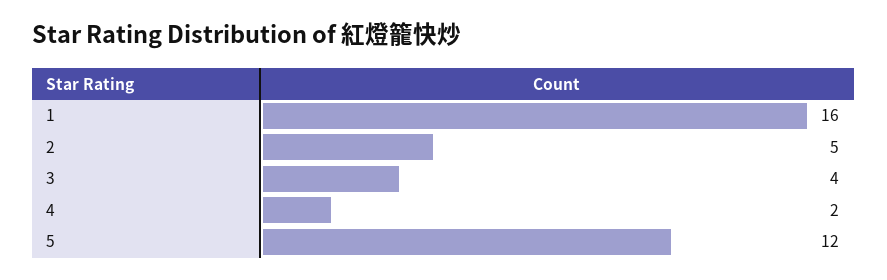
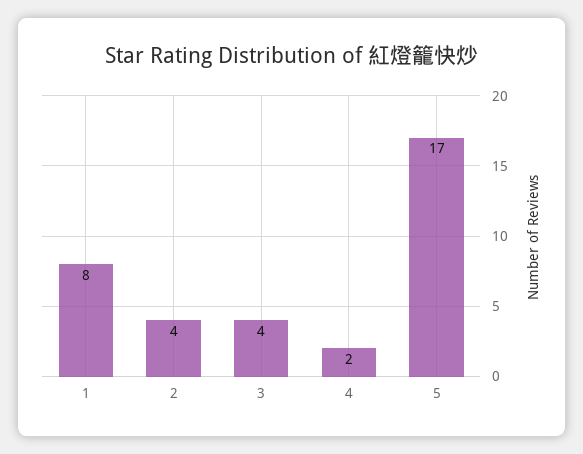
  {
-   "1": 16,
+   "1": 8,
-   "2": 5,
+   "2": 4,
    "3": 4,
    "4": 2,
-   "5": 12
+   "5": 17
  }

